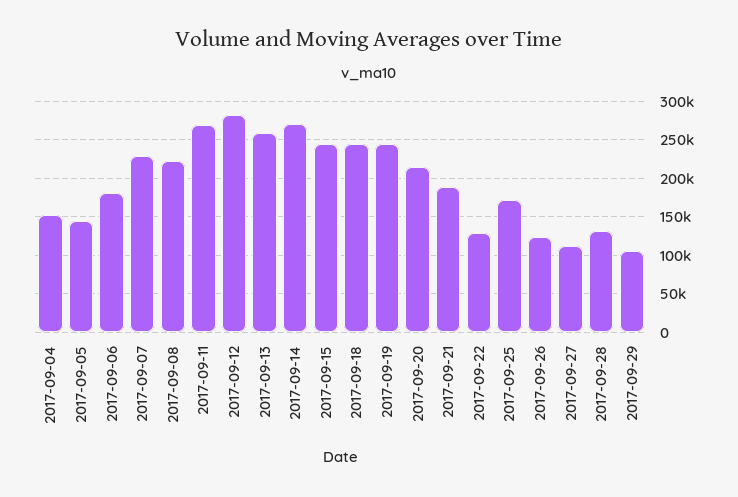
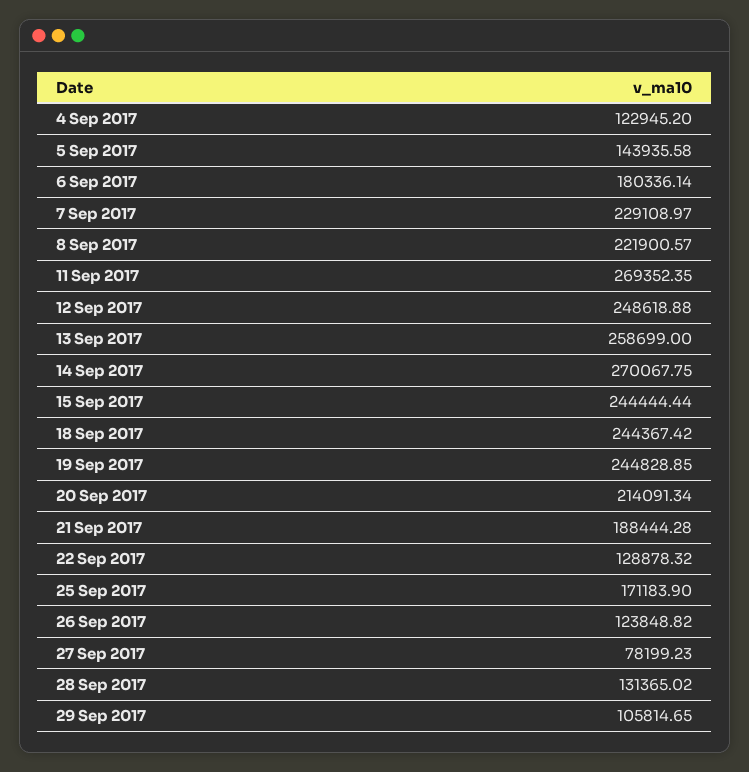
  {
-   "2017-09-04": 150000,
+   "2017-09-04": 122945.2,
    "2017-09-05": 143935.58,
    "2017-09-06": 180336.14,
    "2017-09-07": 229108.97,
    "2017-09-08": 221900.57,
    "2017-09-11": 269352.35,
-   "2017-09-12": 280000,
+   "2017-09-12": 248618.88,
    "2017-09-13": 258699,
    "2017-09-14": 270067.75,
    "2017-09-15": 244444.44,
    "2017-09-18": 244367.42,
    "2017-09-19": 244828.85,
    "2017-09-20": 214091.34,
    "2017-09-21": 188444.28,
    "2017-09-22": 128878.32,
    "2017-09-25": 171183.9,
    "2017-09-26": 123848.82,
-   "2017-09-27": 110000,
+   "2017-09-27": 78199.23,
    "2017-09-28": 131365.02,
    "2017-09-29": 105814.65
  }

